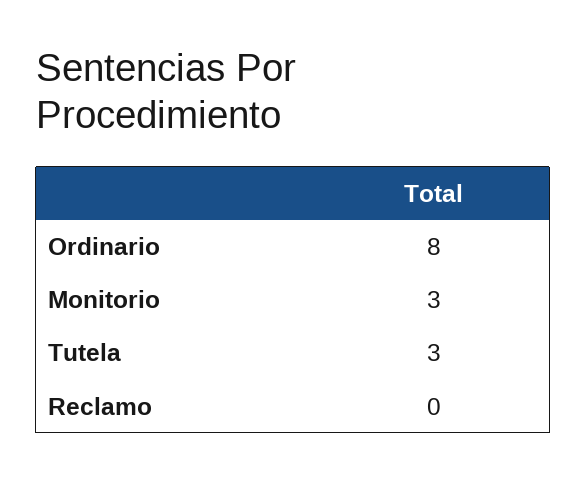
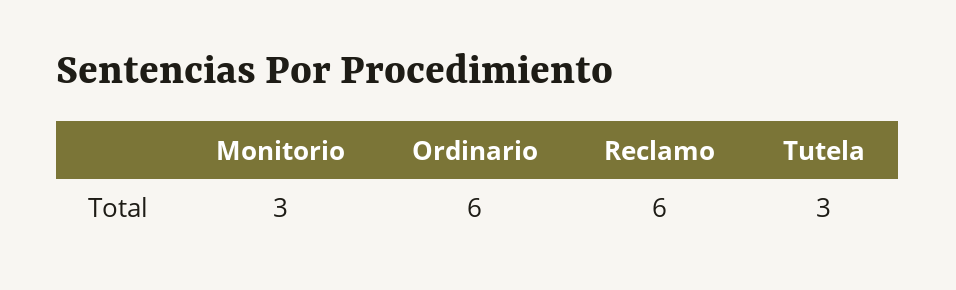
  {
-   "Ordinario": 8,
+   "Ordinario": 6,
    "Monitorio": 3,
    "Tutela": 3,
-   "Reclamo": 0
+   "Reclamo": 6
  }

